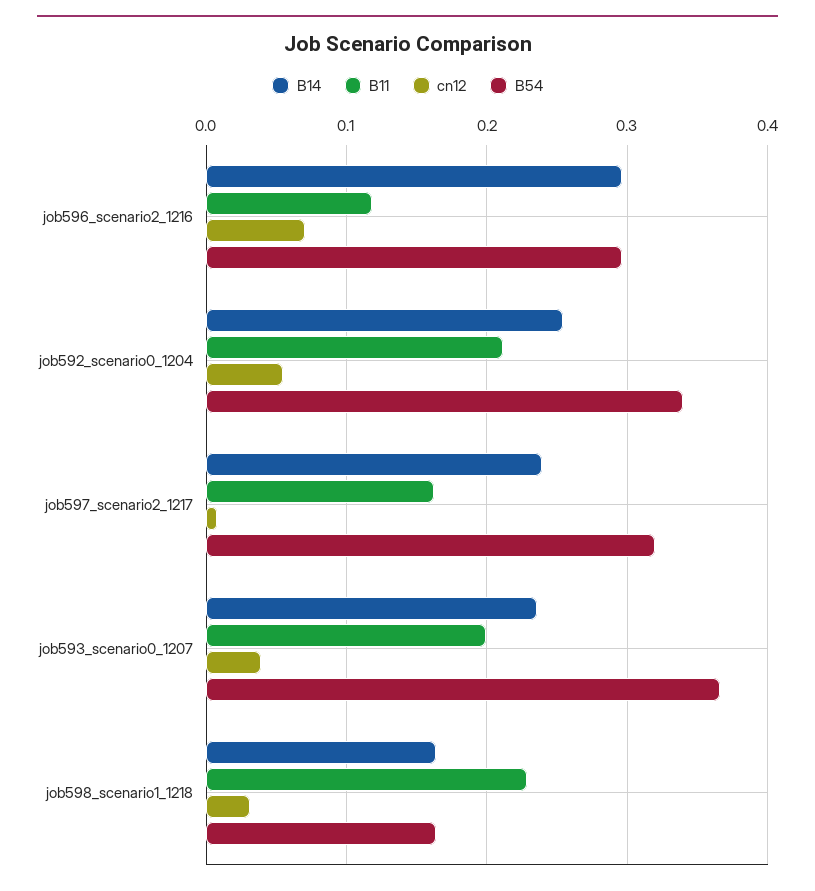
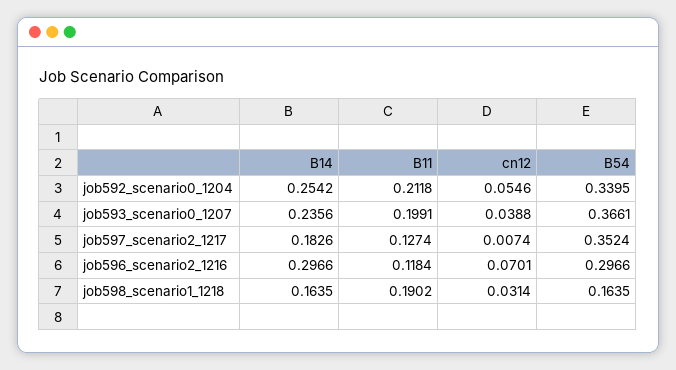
  {
    "B14": {
      "job596_scenario2_1216": 0.2966,
      "job592_scenario0_1204": 0.2542,
-     "job597_scenario2_1217": 0.24,
+     "job597_scenario2_1217": 0.1826,
      "job593_scenario0_1207": 0.2356,
      "job598_scenario1_1218": 0.1635
    },
    "B11": {
      "job596_scenario2_1216": 0.1184,
      "job592_scenario0_1204": 0.2118,
-     "job597_scenario2_1217": 0.16,
+     "job597_scenario2_1217": 0.1274,
      "job593_scenario0_1207": 0.1991,
-     "job598_scenario1_1218": 0.23
+     "job598_scenario1_1218": 0.1902
    },
    "cn12": {
      "job596_scenario2_1216": 0.0701,
      "job592_scenario0_1204": 0.0546,
      "job597_scenario2_1217": 0.0074,
      "job593_scenario0_1207": 0.0388,
      "job598_scenario1_1218": 0.0314
    },
    "B54": {
      "job596_scenario2_1216": 0.2966,
      "job592_scenario0_1204": 0.3395,
-     "job597_scenario2_1217": 0.32,
+     "job597_scenario2_1217": 0.3524,
      "job593_scenario0_1207": 0.3661,
      "job598_scenario1_1218": 0.1635
    }
  }

